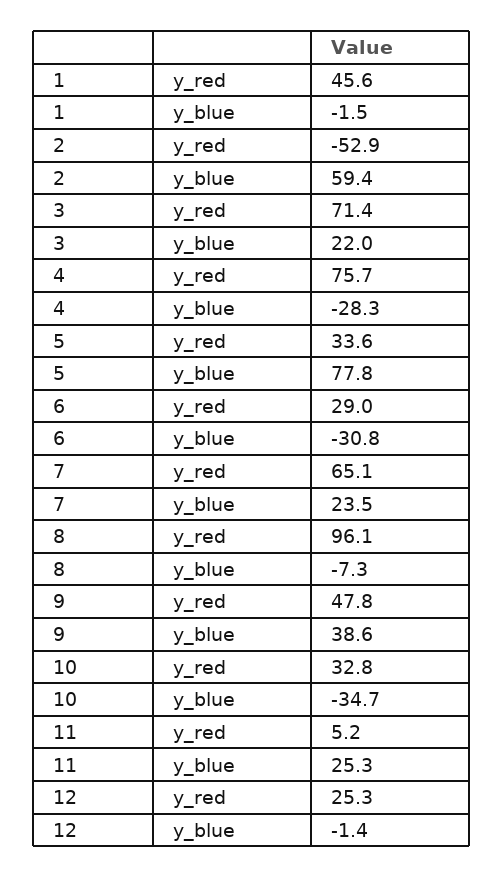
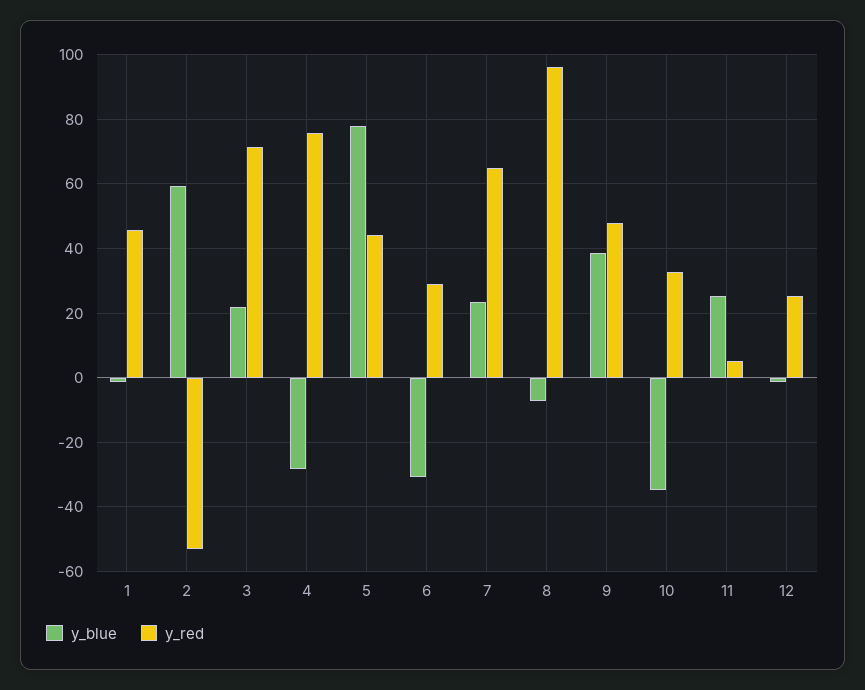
  {
    "y_red": {
      "1": 45.6,
      "2": -52.9,
      "3": 71.4,
      "4": 75.7,
-     "5": 33.6,
+     "5": 44,
      "6": 29,
      "7": 65.1,
      "8": 96.1,
      "9": 47.8,
      "10": 32.8,
      "11": 5.2,
      "12": 25.3
    },
    "y_blue": {
      "1": -1.5,
      "2": 59.4,
      "3": 22,
      "4": -28.3,
      "5": 77.8,
      "6": -30.8,
      "7": 23.5,
      "8": -7.3,
      "9": 38.6,
      "10": -34.7,
      "11": 25.3,
      "12": -1.4
    }
  }

